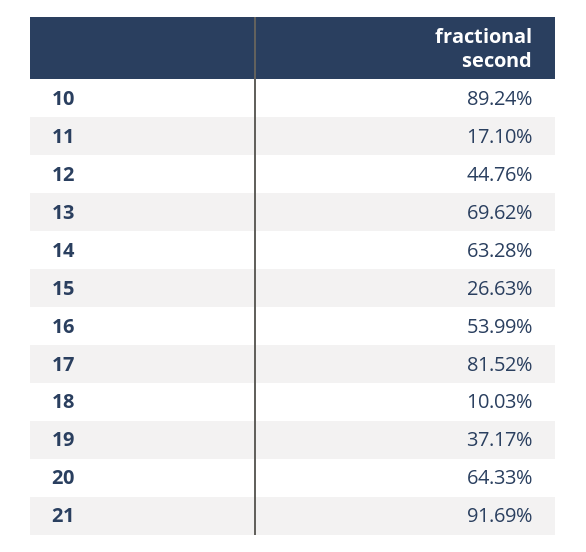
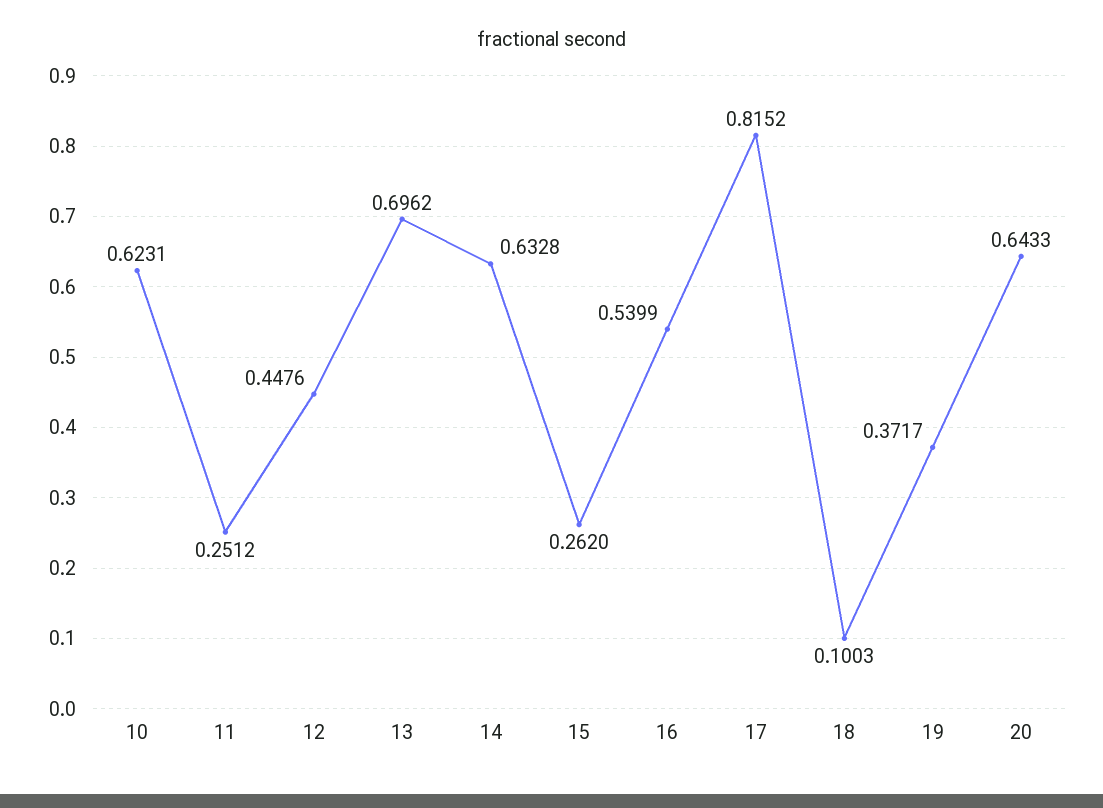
  {
-   "10": 0.8924,
+   "10": 0.6231,
-   "11": 0.171,
+   "11": 0.2512,
    "12": 0.4476,
    "13": 0.6962,
    "14": 0.6328,
-   "15": 0.2663,
+   "15": 0.262,
    "16": 0.5399,
    "17": 0.8152,
    "18": 0.1003,
    "19": 0.3717,
-   "20": 0.6433,
+   "20": 0.6433
-   "21": 0.9169
  }

